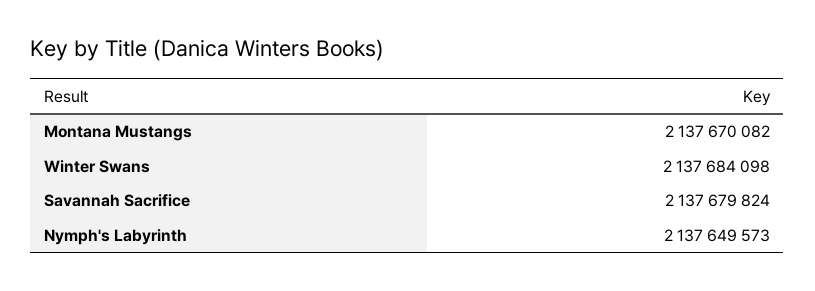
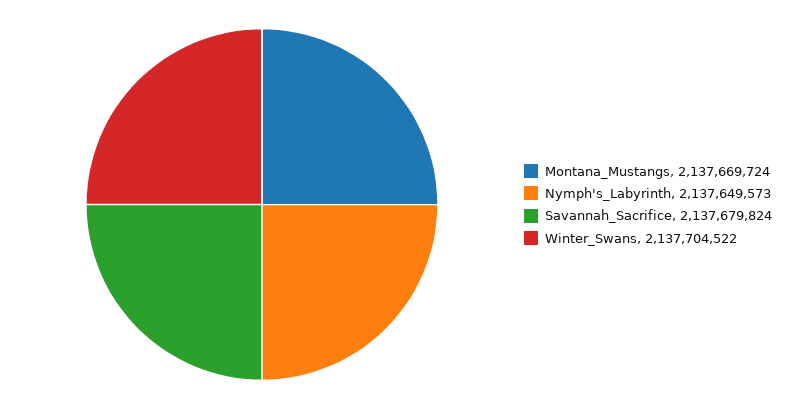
  {
-   "Montana Mustangs": 2137670082,
+   "Montana Mustangs": 2137669724,
-   "Winter Swans": 2137684098,
+   "Winter Swans": 2137704522,
    "Savannah Sacrifice": 2137679824,
    "Nymph's Labyrinth": 2137649573
  }

